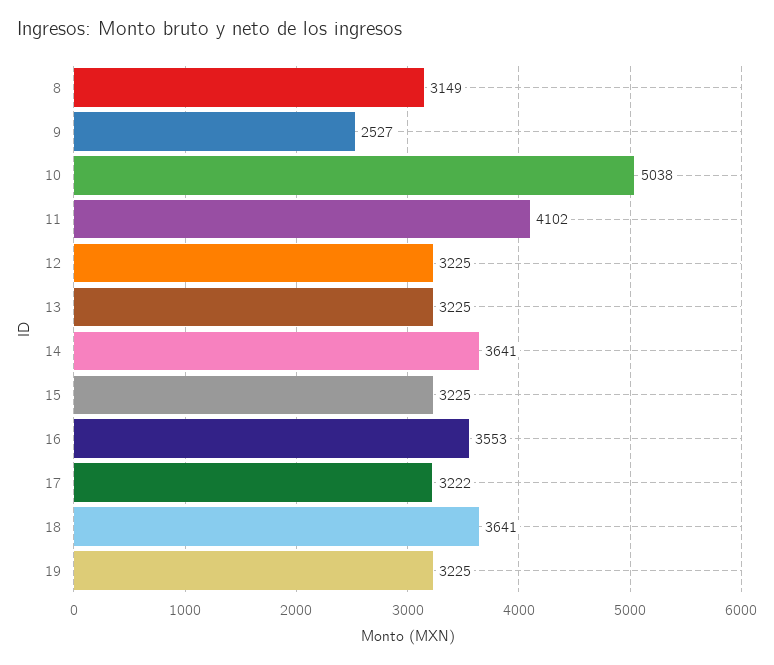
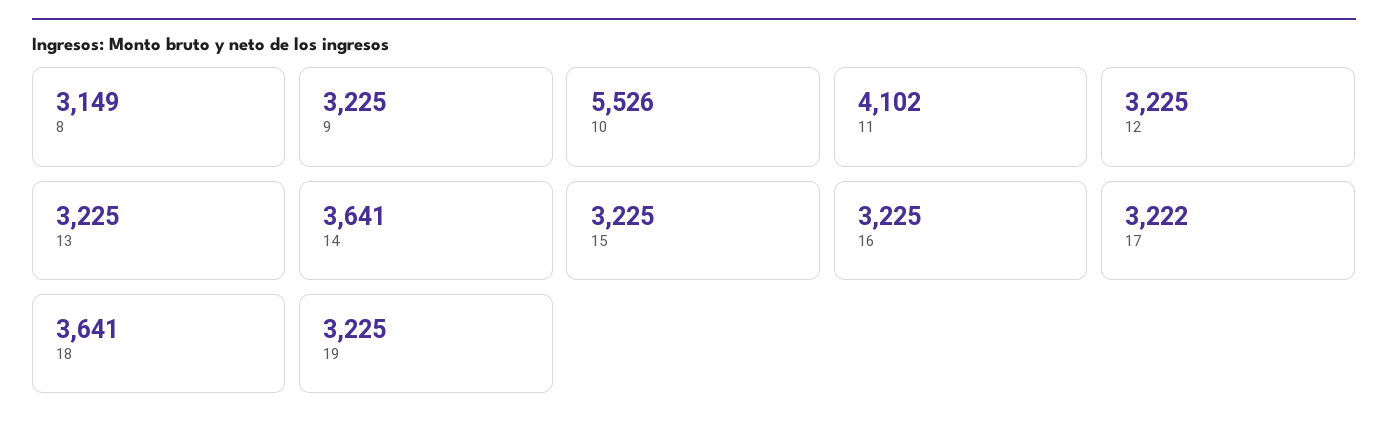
  {
    "8": 3149,
-   "9": 2527,
+   "9": 3225,
-   "10": 5038,
+   "10": 5526,
    "11": 4102,
    "12": 3225,
    "13": 3225,
    "14": 3641,
    "15": 3225,
-   "16": 3553,
+   "16": 3225,
    "17": 3222,
    "18": 3641,
    "19": 3225
  }

